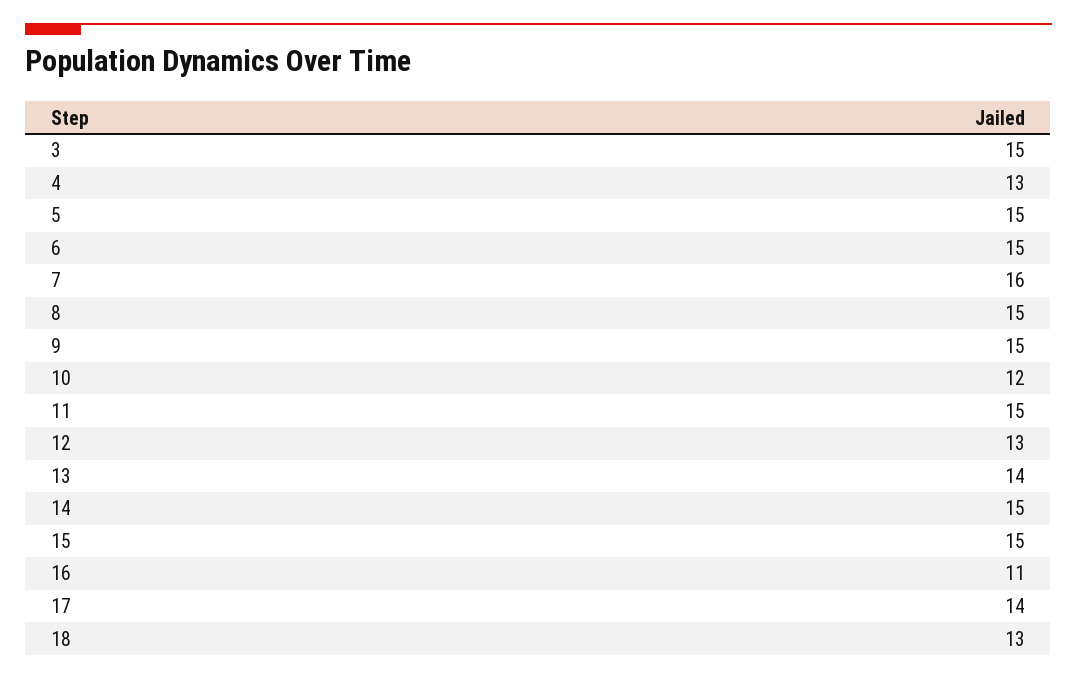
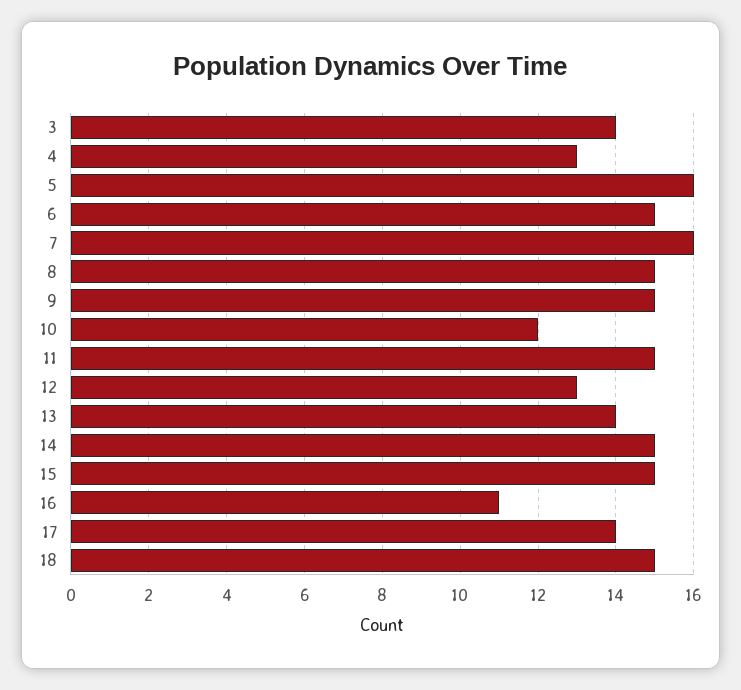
  {
-   "3": 15,
+   "3": 14,
    "4": 13,
-   "5": 15,
+   "5": 16,
    "6": 15,
    "7": 16,
    "8": 15,
    "9": 15,
    "10": 12,
    "11": 15,
    "12": 13,
    "13": 14,
    "14": 15,
    "15": 15,
    "16": 11,
    "17": 14,
-   "18": 13
+   "18": 15
  }

